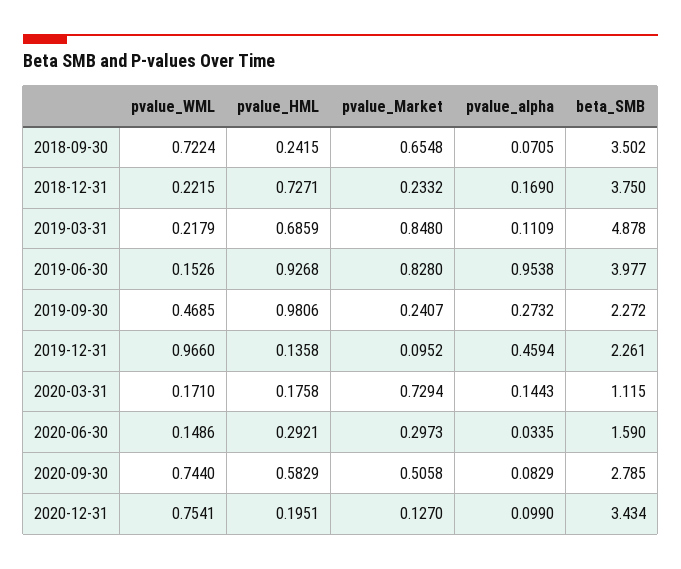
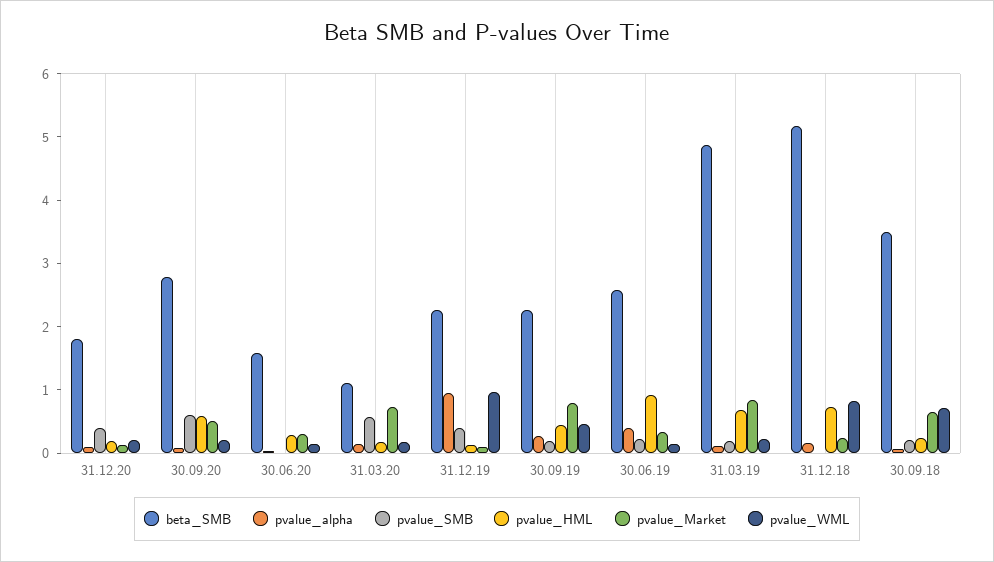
  {
    "pvalue_WML": {
      "2018-09-30": 0.7224,
-     "2018-12-31": 0.2215,
+     "2018-12-31": 0.8,
      "2019-03-31": 0.2179,
      "2019-06-30": 0.1526,
      "2019-09-30": 0.4685,
      "2019-12-31": 0.966,
      "2020-03-31": 0.171,
      "2020-06-30": 0.1486,
-     "2020-09-30": 0.744,
+     "2020-09-30": 0.2,
-     "2020-12-31": 0.7541
+     "2020-12-31": 0.2
    },
    "pvalue_HML": {
      "2018-09-30": 0.2415,
      "2018-12-31": 0.7271,
      "2019-03-31": 0.6859,
      "2019-06-30": 0.9268,
-     "2019-09-30": 0.9806,
+     "2019-09-30": 0.4,
      "2019-12-31": 0.1358,
      "2020-03-31": 0.1758,
      "2020-06-30": 0.2921,
      "2020-09-30": 0.5829,
      "2020-12-31": 0.1951
    },
    "pvalue_Market": {
      "2018-09-30": 0.6548,
      "2018-12-31": 0.2332,
      "2019-03-31": 0.848,
-     "2019-06-30": 0.828,
+     "2019-06-30": 0.4,
-     "2019-09-30": 0.2407,
+     "2019-09-30": 0.8,
      "2019-12-31": 0.0952,
      "2020-03-31": 0.7294,
      "2020-06-30": 0.2973,
      "2020-09-30": 0.5058,
      "2020-12-31": 0.127
    },
    "pvalue_alpha": {
      "2018-09-30": 0.0705,
      "2018-12-31": 0.169,
      "2019-03-31": 0.1109,
-     "2019-06-30": 0.9538,
+     "2019-06-30": 0.4,
      "2019-09-30": 0.2732,
-     "2019-12-31": 0.4594,
+     "2019-12-31": 1,
      "2020-03-31": 0.1443,
      "2020-06-30": 0.0335,
      "2020-09-30": 0.0829,
      "2020-12-31": 0.099
    },
    "beta_SMB": {
      "2018-09-30": 3.502,
-     "2018-12-31": 3.75,
+     "2018-12-31": 5.2,
      "2019-03-31": 4.878,
-     "2019-06-30": 3.977,
+     "2019-06-30": 2.6,
      "2019-09-30": 2.272,
      "2019-12-31": 2.261,
      "2020-03-31": 1.115,
      "2020-06-30": 1.59,
      "2020-09-30": 2.785,
-     "2020-12-31": 3.434
+     "2020-12-31": 1.8
-   }
+   },
+   "pvalue_SMB": {
+     "2020-12-31": 0.4,
+     "2020-09-30": 0.6,
+     "2020-06-30": 0,
+     "2020-03-31": 0.6,
+     "2019-12-31": 0.4,
+     "2019-09-30": 0.2,
+     "2019-06-30": 0.2,
+     "2019-03-31": 0.2,
+     "2018-12-31": 0,
+     "2018-09-30": 0.2
+   }
  }

